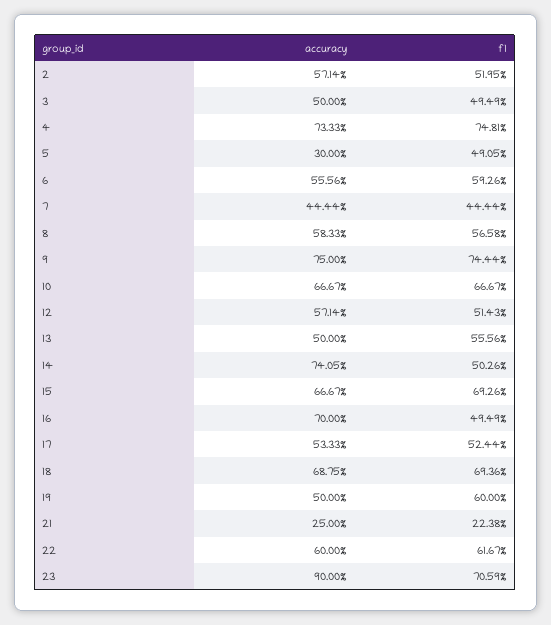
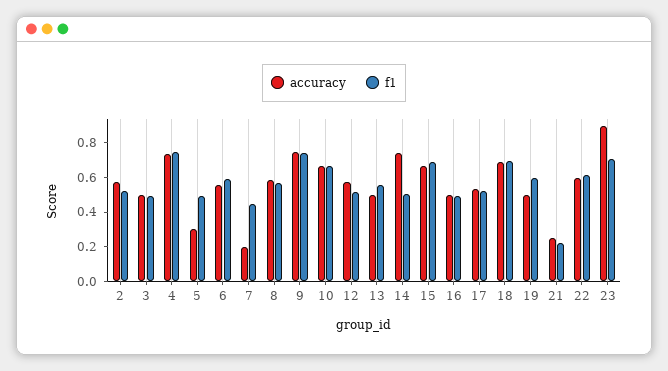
  {
    "accuracy": {
      "2": 0.5714,
      "3": 0.5,
      "4": 0.7333,
      "5": 0.3,
      "6": 0.5556,
-     "7": 0.4444,
+     "7": 0.2,
      "8": 0.5833,
      "9": 0.75,
      "10": 0.6667,
      "12": 0.5714,
      "13": 0.5,
      "14": 0.7405,
      "15": 0.6667,
-     "16": 0.7,
+     "16": 0.5,
      "17": 0.5333,
      "18": 0.6875,
      "19": 0.5,
      "21": 0.25,
      "22": 0.6,
      "23": 0.9
    },
    "f1": {
      "2": 0.5195,
      "3": 0.4949,
      "4": 0.7481,
      "5": 0.4905,
      "6": 0.5926,
      "7": 0.4444,
      "8": 0.5658,
      "9": 0.7444,
      "10": 0.6667,
      "12": 0.5143,
      "13": 0.5556,
      "14": 0.5026,
      "15": 0.6926,
      "16": 0.4949,
      "17": 0.5244,
      "18": 0.6936,
      "19": 0.6,
      "21": 0.2238,
      "22": 0.6167,
      "23": 0.7059
    }
  }

